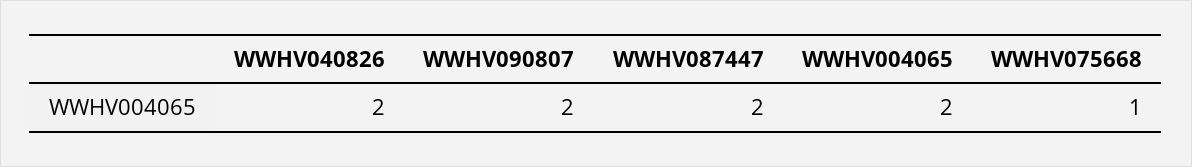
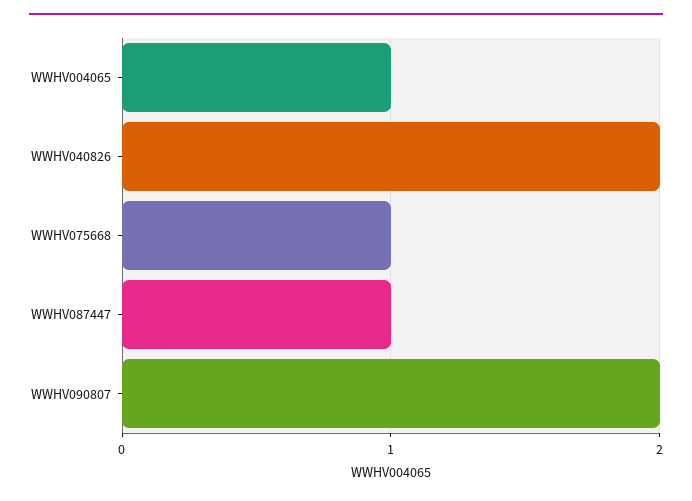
  {
    "WWHV040826": 2,
    "WWHV090807": 2,
-   "WWHV087447": 2,
+   "WWHV087447": 1,
-   "WWHV004065": 2,
+   "WWHV004065": 1,
    "WWHV075668": 1
  }

